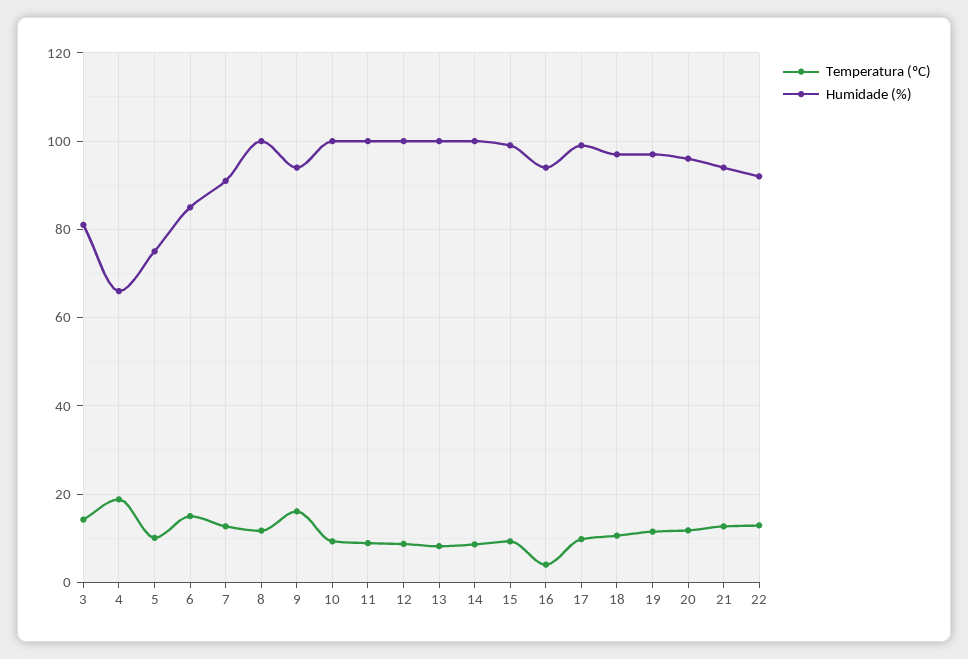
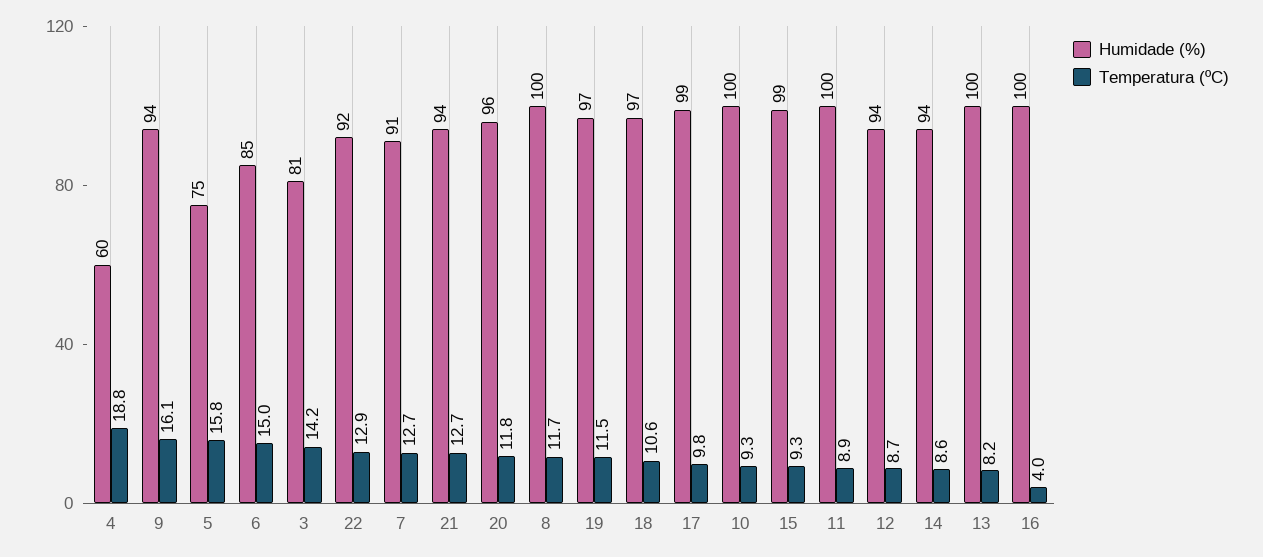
  {
    "Temperatura (ºC)": {
      "3": 14.2,
      "4": 18.8,
-     "5": 10,
+     "5": 15.8,
      "6": 15,
      "7": 12.7,
      "8": 11.7,
      "9": 16.1,
      "10": 9.3,
      "11": 8.9,
      "12": 8.7,
      "13": 8.2,
      "14": 8.6,
      "15": 9.3,
      "16": 4,
      "17": 9.8,
      "18": 10.6,
      "19": 11.5,
      "20": 11.8,
      "21": 12.7,
      "22": 12.9
    },
    "Humidade (%)": {
      "3": 81,
-     "4": 66,
+     "4": 60,
      "5": 75,
      "6": 85,
      "7": 91,
      "8": 100,
      "9": 94,
      "10": 100,
      "11": 100,
-     "12": 100,
+     "12": 94,
      "13": 100,
-     "14": 100,
+     "14": 94,
      "15": 99,
-     "16": 94,
+     "16": 100,
      "17": 99,
      "18": 97,
      "19": 97,
      "20": 96,
      "21": 94,
      "22": 92
    }
  }

